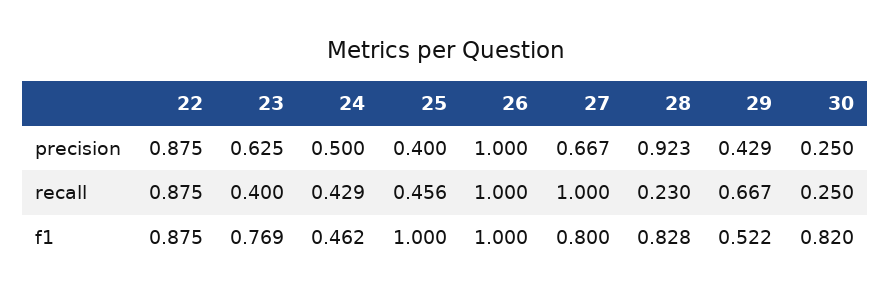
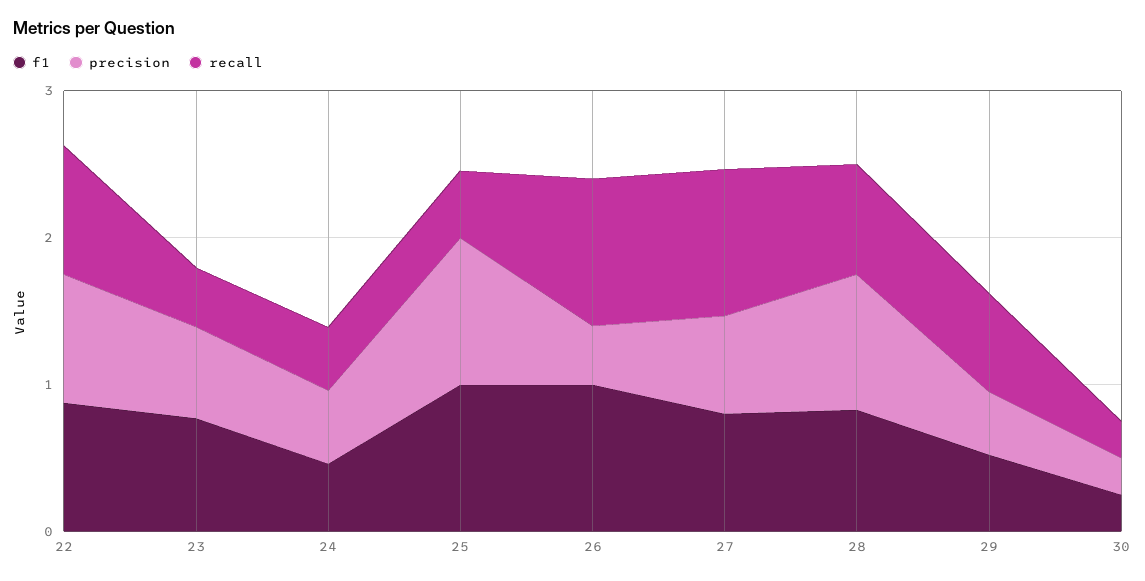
  {
    "precision": {
      "22": 0.875,
      "23": 0.625,
      "24": 0.5,
-     "25": 0.4,
+     "25": 1,
-     "26": 1,
+     "26": 0.4,
      "27": 0.667,
      "28": 0.923,
      "29": 0.429,
      "30": 0.25
    },
    "recall": {
      "22": 0.875,
      "23": 0.4,
      "24": 0.429,
      "25": 0.456,
      "26": 1,
      "27": 1,
-     "28": 0.23,
+     "28": 0.8,
      "29": 0.667,
      "30": 0.25
    },
    "f1": {
      "22": 0.875,
      "23": 0.769,
      "24": 0.462,
      "25": 1,
      "26": 1,
      "27": 0.8,
      "28": 0.828,
      "29": 0.522,
-     "30": 0.82
+     "30": 0.2
    }
  }

